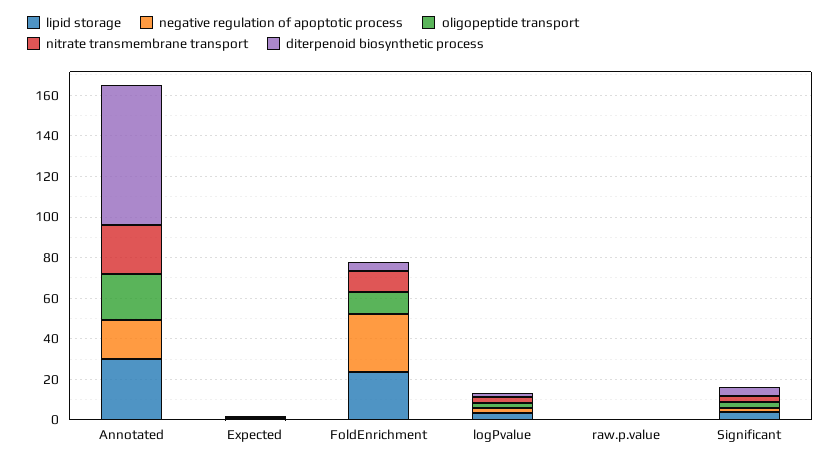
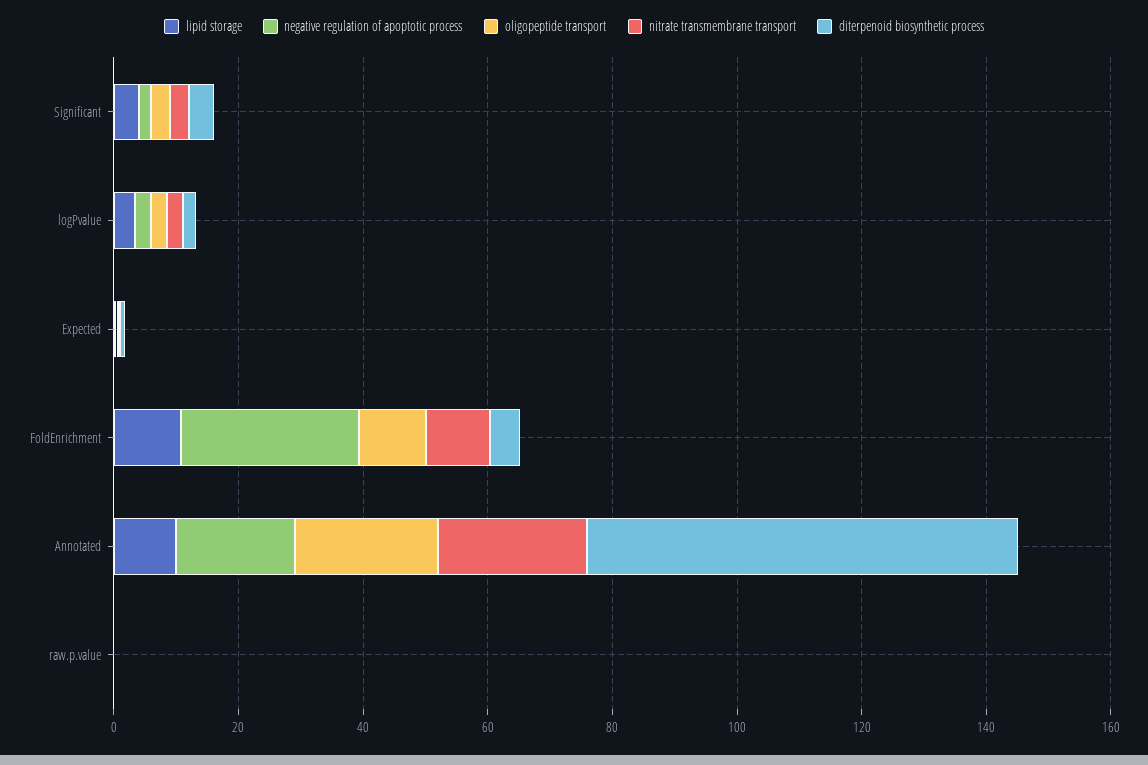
  {
    "lipid storage": {
-     "Annotated": 30,
+     "Annotated": 10,
      "Expected": 0,
-     "FoldEnrichment": 25,
+     "FoldEnrichment": 10,
      "logPvalue": 5,
      "raw.p.value": 0,
      "Significant": 5
    },
    "negative regulation of apoptotic process": {
      "Annotated": 20,
      "Expected": 0,
      "FoldEnrichment": 30,
      "logPvalue": 5,
      "raw.p.value": 0,
      "Significant": 0
    },
    "oligopeptide transport": {
      "Annotated": 25,
      "Expected": 0,
      "FoldEnrichment": 10,
      "logPvalue": 5,
      "raw.p.value": 0,
      "Significant": 5
    },
    "nitrate transmembrane transport": {
      "Annotated": 25,
      "Expected": 0,
      "FoldEnrichment": 10,
      "logPvalue": 5,
      "raw.p.value": 0,
      "Significant": 5
    },
    "diterpenoid biosynthetic process": {
      "Annotated": 70,
      "Expected": 0,
      "FoldEnrichment": 5,
      "logPvalue": 0,
      "raw.p.value": 0,
      "Significant": 5
    }
  }

